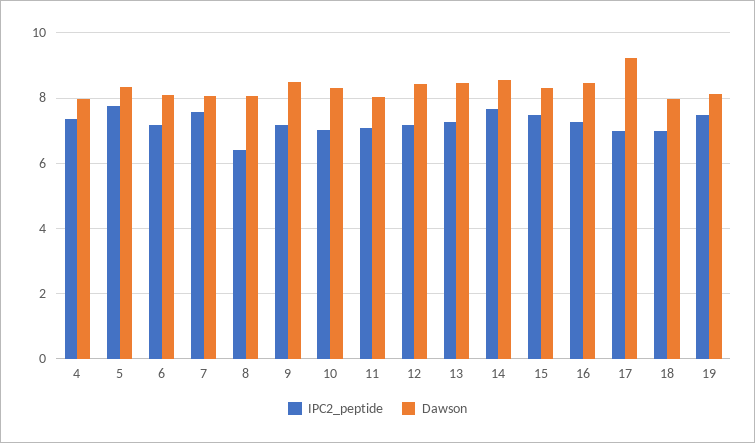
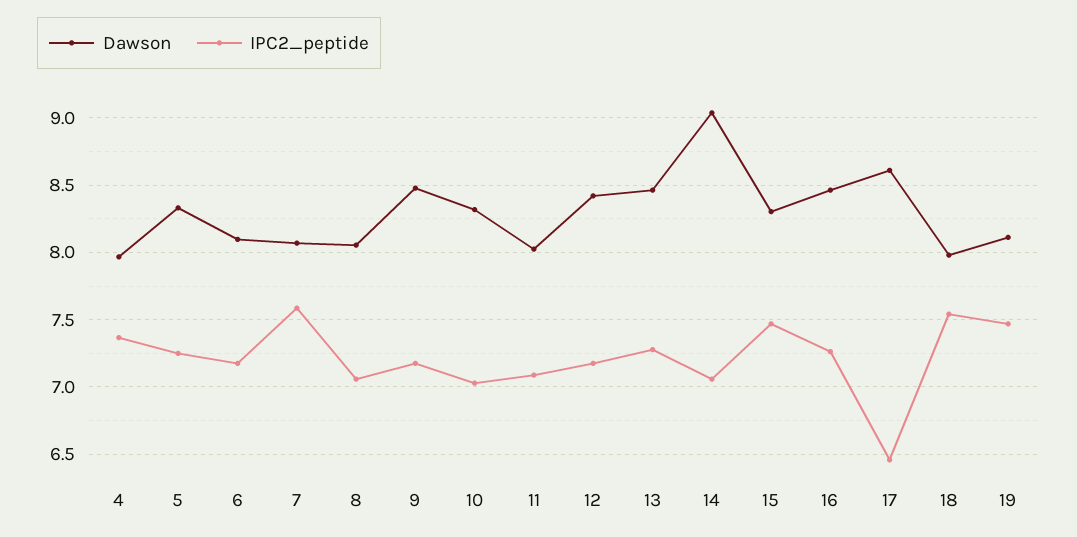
  {
    "IPC2_peptide": {
      "4": 7.35,
-     "5": 7.8,
+     "5": 7.25,
      "6": 7.2,
      "7": 7.6,
-     "8": 6.4,
+     "8": 7.05,
      "9": 7.2,
      "10": 7.05,
      "11": 7.1,
      "12": 7.2,
      "13": 7.3,
-     "14": 7.6,
+     "14": 7.05,
      "15": 7.45,
      "16": 7.25,
-     "17": 7,
+     "17": 6.45,
-     "18": 7,
+     "18": 7.55,
      "19": 7.45
    },
    "Dawson": {
      "4": 7.95,
      "5": 8.35,
      "6": 8.1,
      "7": 8.05,
      "8": 8.05,
      "9": 8.5,
      "10": 8.3,
      "11": 8,
      "12": 8.4,
      "13": 8.45,
-     "14": 8.6,
+     "14": 9.05,
      "15": 8.3,
      "16": 8.45,
-     "17": 9.2,
+     "17": 8.6,
      "18": 8,
      "19": 8.1
    }
  }

